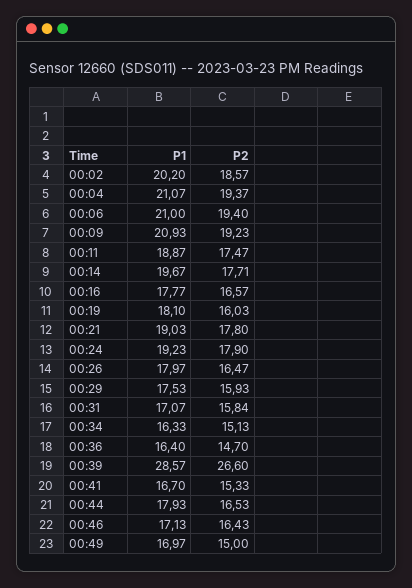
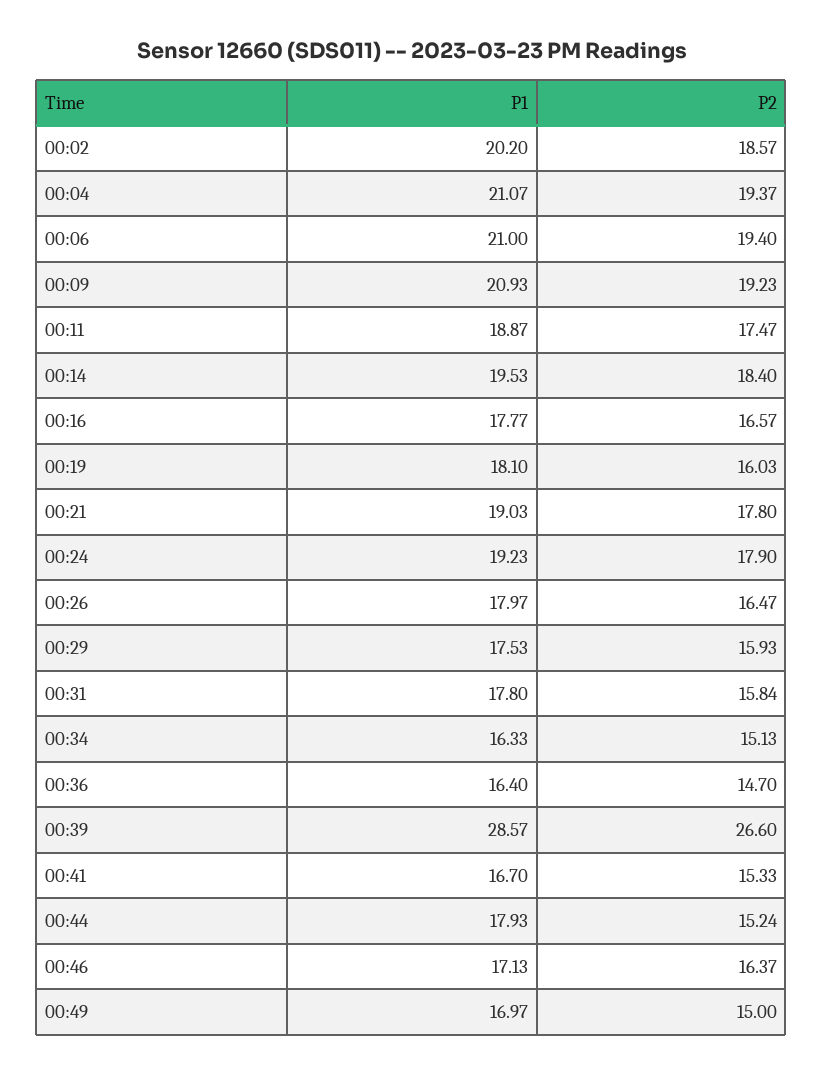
  {
    "P1": {
      "00:02": 20.2,
      "00:04": 21.07,
      "00:06": 21,
      "00:09": 20.93,
      "00:11": 18.87,
-     "00:14": 19.67,
+     "00:14": 19.53,
      "00:16": 17.77,
      "00:19": 18.1,
      "00:21": 19.03,
      "00:24": 19.23,
      "00:26": 17.97,
      "00:29": 17.53,
-     "00:31": 17.07,
+     "00:31": 17.8,
      "00:34": 16.33,
      "00:36": 16.4,
      "00:39": 28.57,
      "00:41": 16.7,
      "00:44": 17.93,
      "00:46": 17.13,
      "00:49": 16.97
    },
    "P2": {
      "00:02": 18.57,
      "00:04": 19.37,
      "00:06": 19.4,
      "00:09": 19.23,
      "00:11": 17.47,
-     "00:14": 17.71,
+     "00:14": 18.4,
      "00:16": 16.57,
      "00:19": 16.03,
      "00:21": 17.8,
      "00:24": 17.9,
      "00:26": 16.47,
      "00:29": 15.93,
      "00:31": 15.84,
      "00:34": 15.13,
      "00:36": 14.7,
      "00:39": 26.6,
      "00:41": 15.33,
-     "00:44": 16.53,
+     "00:44": 15.24,
-     "00:46": 16.43,
+     "00:46": 16.37,
      "00:49": 15
    }
  }

